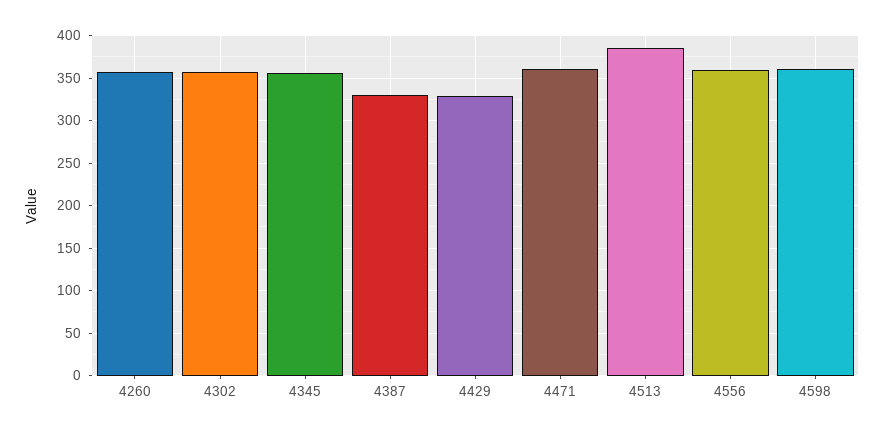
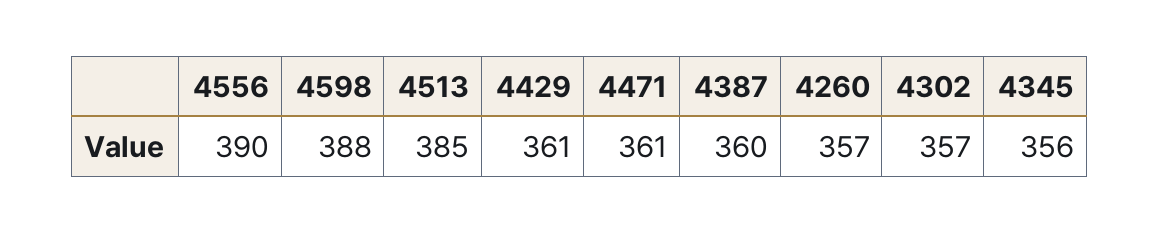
  {
    "4260": 357,
    "4302": 357,
    "4345": 356,
-   "4387": 330,
+   "4387": 360,
-   "4429": 330,
+   "4429": 361,
    "4471": 361,
    "4513": 385,
-   "4556": 360,
+   "4556": 390,
-   "4598": 360
+   "4598": 388
  }

